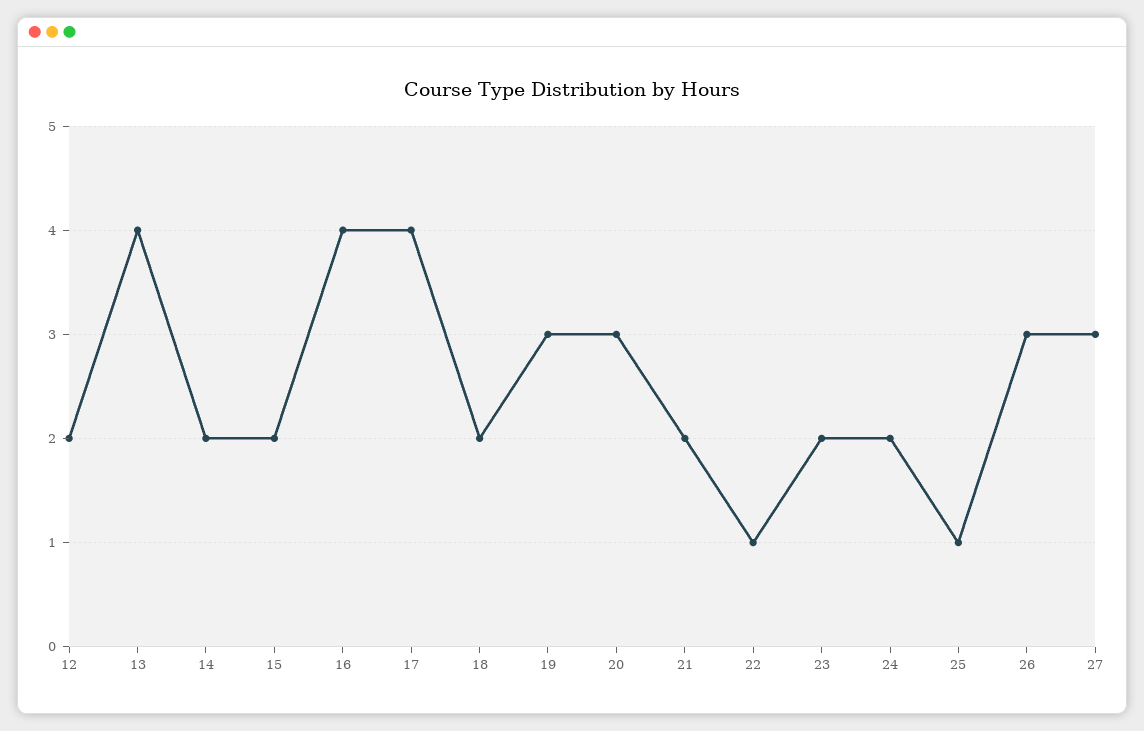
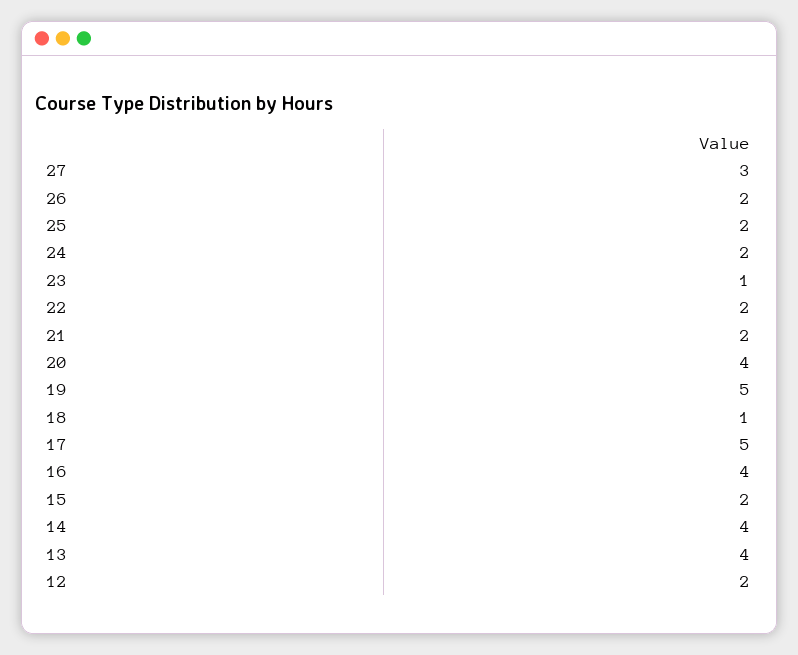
  {
    "12": 2,
    "13": 4,
-   "14": 2,
+   "14": 4,
    "15": 2,
    "16": 4,
-   "17": 4,
+   "17": 5,
-   "18": 2,
+   "18": 1,
-   "19": 3,
+   "19": 5,
-   "20": 3,
+   "20": 4,
    "21": 2,
-   "22": 1,
+   "22": 2,
-   "23": 2,
+   "23": 1,
    "24": 2,
-   "25": 1,
+   "25": 2,
-   "26": 3,
+   "26": 2,
    "27": 3
  }

